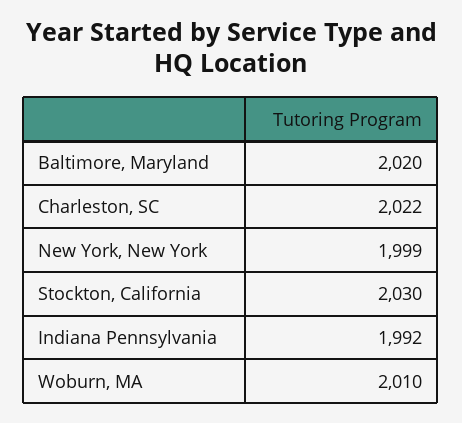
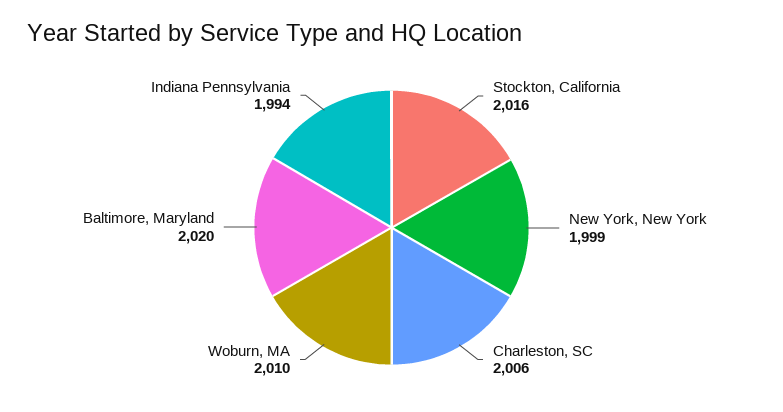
  {
    "Baltimore, Maryland": 2020,
-   "Charleston, SC": 2022,
+   "Charleston, SC": 2006,
    "New York, New York": 1999,
-   "Stockton, California": 2030,
+   "Stockton, California": 2016,
-   "Indiana Pennsylvania": 1992,
+   "Indiana Pennsylvania": 1994,
    "Woburn, MA": 2010
  }

